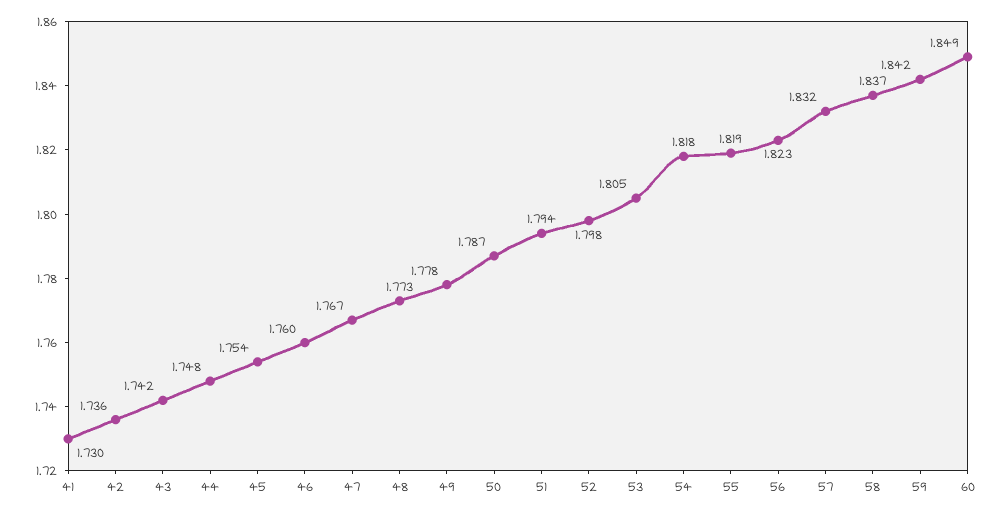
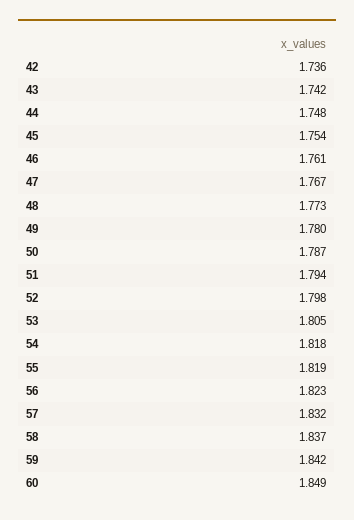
  {
-   "41": 1.73,
    "42": 1.736,
    "43": 1.742,
    "44": 1.748,
    "45": 1.754,
-   "46": 1.76,
+   "46": 1.761,
    "47": 1.767,
    "48": 1.773,
-   "49": 1.778,
+   "49": 1.78,
    "50": 1.787,
    "51": 1.794,
    "52": 1.798,
    "53": 1.805,
    "54": 1.818,
    "55": 1.819,
    "56": 1.823,
    "57": 1.832,
    "58": 1.837,
    "59": 1.842,
    "60": 1.849
  }

